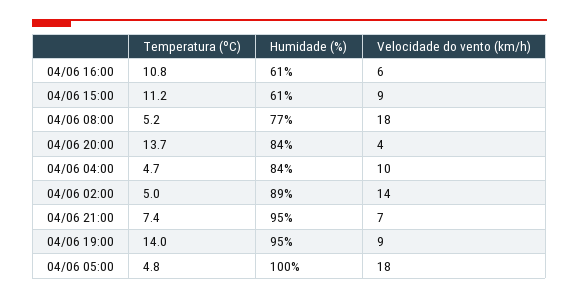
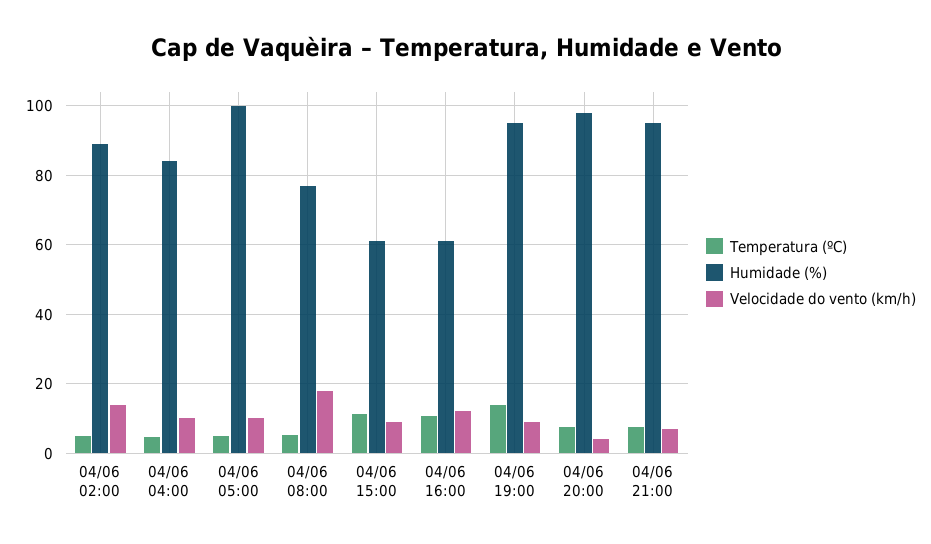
  {
    "Temperatura (ºC)": {
      "04/06 16:00": 10.8,
      "04/06 15:00": 11.2,
      "04/06 08:00": 5.2,
-     "04/06 20:00": 13.7,
+     "04/06 20:00": 8,
      "04/06 04:00": 4.7,
      "04/06 02:00": 5,
      "04/06 21:00": 7.4,
      "04/06 19:00": 14,
      "04/06 05:00": 4.8
    },
    "Humidade (%)": {
      "04/06 16:00": 61,
      "04/06 15:00": 61,
      "04/06 08:00": 77,
-     "04/06 20:00": 84,
+     "04/06 20:00": 98,
      "04/06 04:00": 84,
      "04/06 02:00": 89,
      "04/06 21:00": 95,
      "04/06 19:00": 95,
      "04/06 05:00": 100
    },
    "Velocidade do vento (km/h)": {
-     "04/06 16:00": 6,
+     "04/06 16:00": 12,
      "04/06 15:00": 9,
      "04/06 08:00": 18,
      "04/06 20:00": 4,
      "04/06 04:00": 10,
      "04/06 02:00": 14,
      "04/06 21:00": 7,
      "04/06 19:00": 9,
-     "04/06 05:00": 18
+     "04/06 05:00": 10
    }
  }

